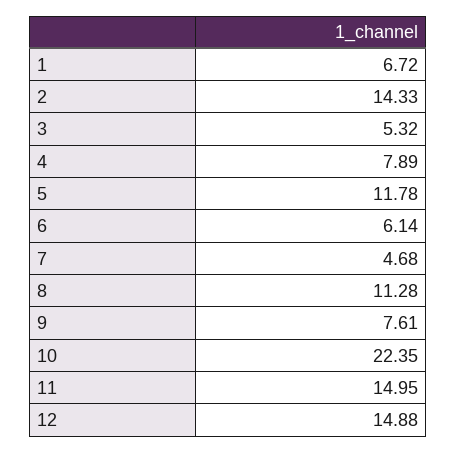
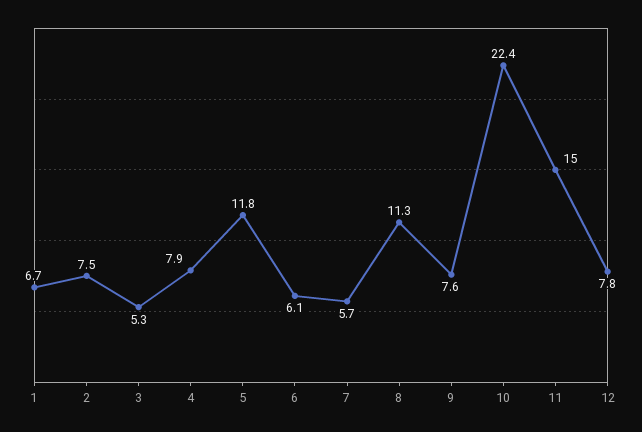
  {
    "1": 6.72,
-   "2": 14.33,
+   "2": 7.5,
    "3": 5.32,
    "4": 7.89,
    "5": 11.78,
    "6": 6.14,
-   "7": 4.68,
+   "7": 5.7,
    "8": 11.28,
    "9": 7.61,
    "10": 22.35,
    "11": 14.95,
-   "12": 14.88
+   "12": 7.8
  }

